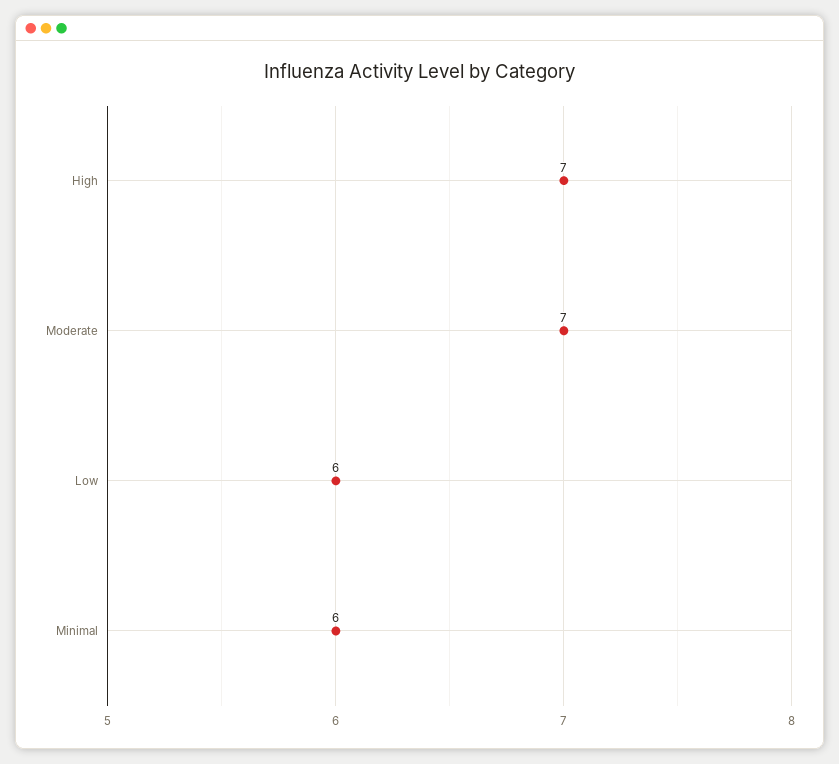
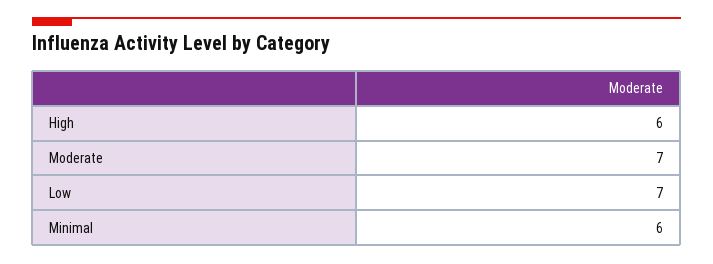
  {
-   "High": 7,
+   "High": 6,
    "Moderate": 7,
-   "Low": 6,
+   "Low": 7,
    "Minimal": 6
  }

